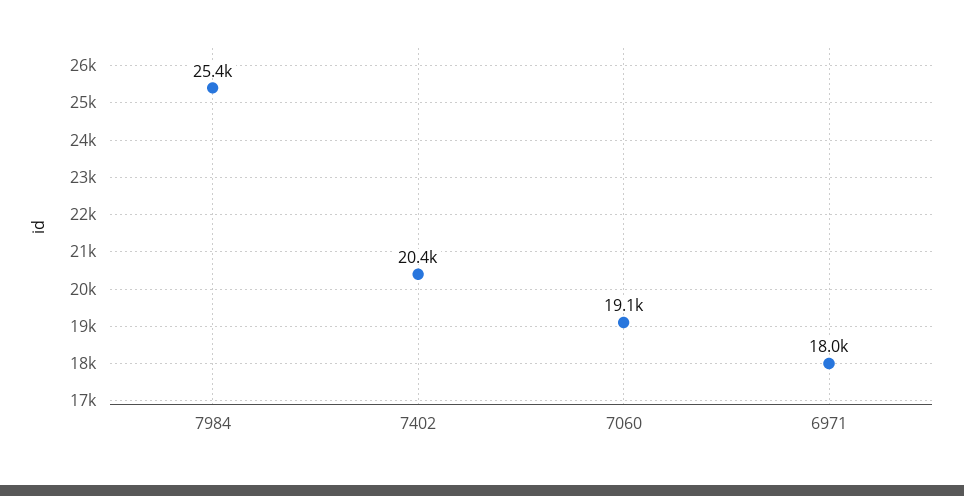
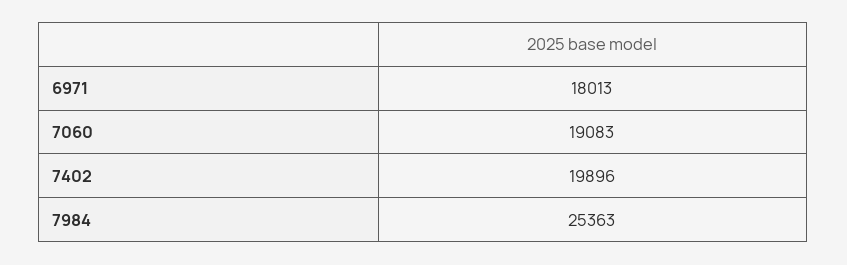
  {
    "7984": 25363,
-   "7402": 20400,
+   "7402": 19896,
    "7060": 19083,
    "6971": 18013
  }

